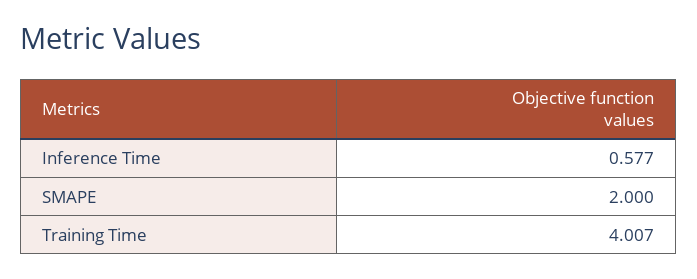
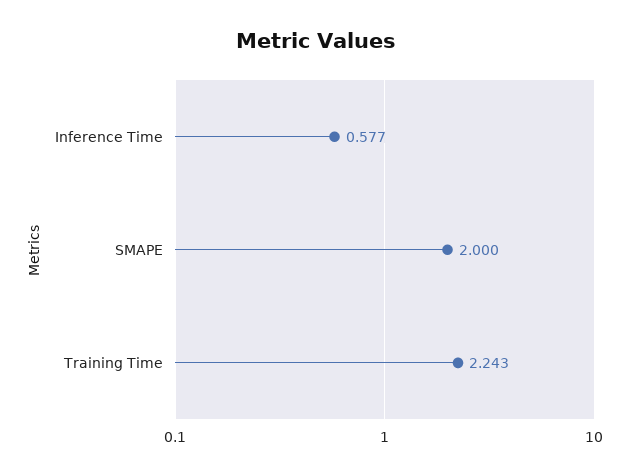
  {
    "Inference Time": 0.577,
    "SMAPE": 2,
-   "Training Time": 4.007
+   "Training Time": 2.243
  }

